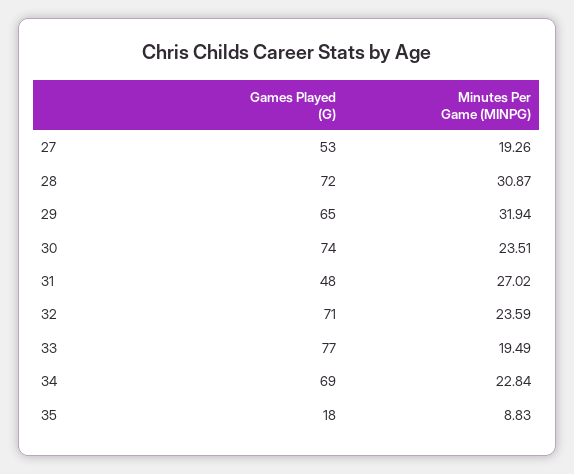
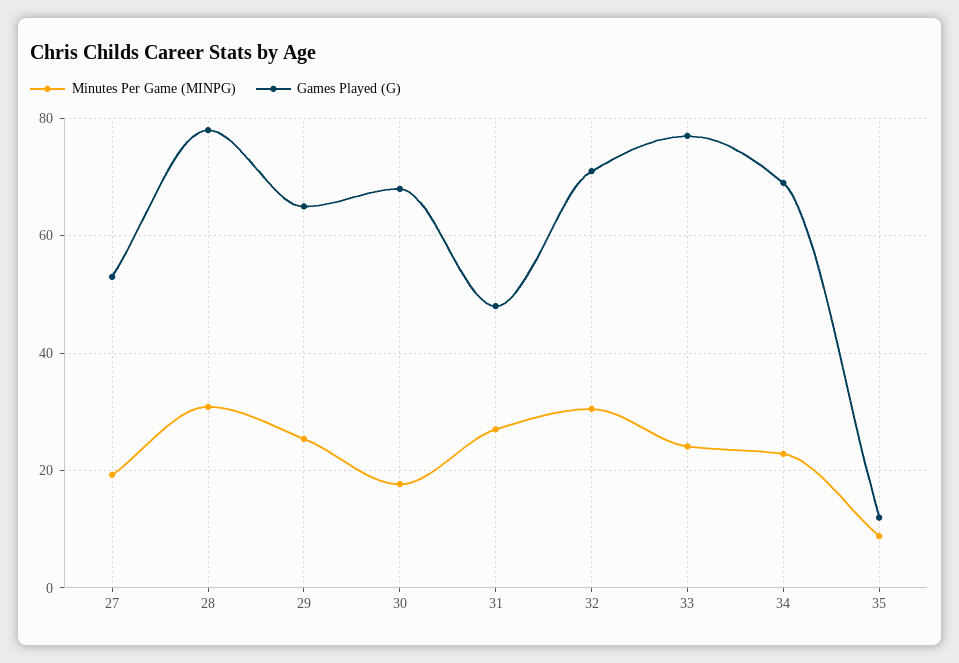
  {
    "Games Played (G)": {
      "27": 53,
-     "28": 72,
+     "28": 78,
      "29": 65,
-     "30": 74,
+     "30": 68,
      "31": 48,
      "32": 71,
      "33": 77,
      "34": 69,
-     "35": 18
+     "35": 12
    },
    "Minutes Per Game (MINPG)": {
      "27": 19.26,
      "28": 30.87,
-     "29": 31.94,
+     "29": 26,
-     "30": 23.51,
+     "30": 18,
      "31": 27.02,
-     "32": 23.59,
+     "32": 30,
-     "33": 19.49,
+     "33": 24,
      "34": 22.84,
      "35": 8.83
    }
  }

